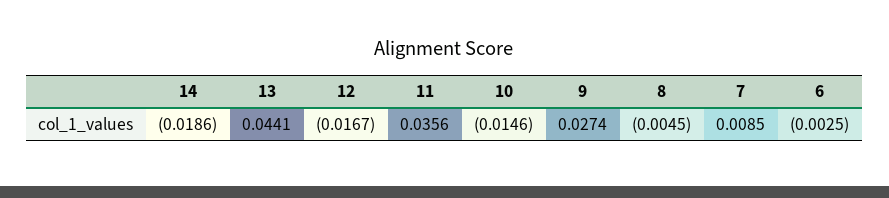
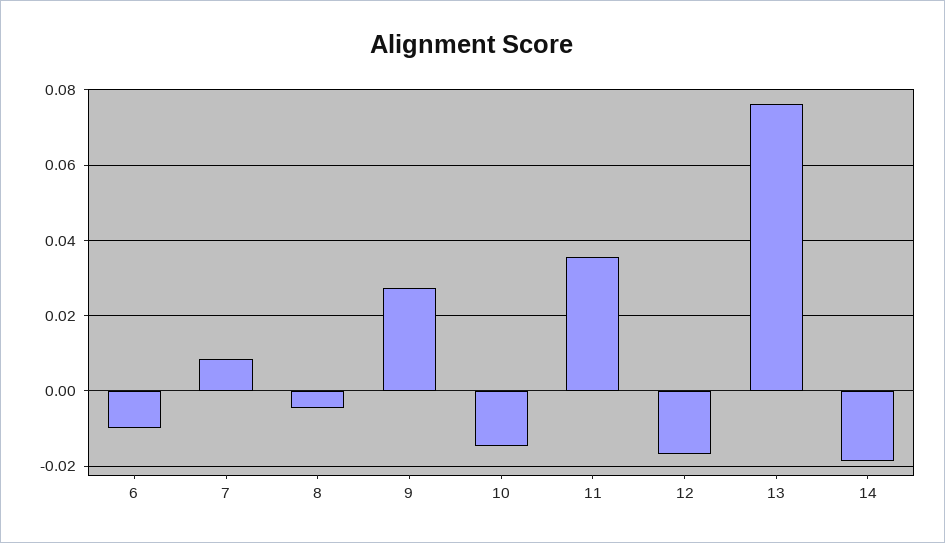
  {
    "14": -0.0186,
-   "13": 0.0441,
+   "13": 0.076,
    "12": -0.0167,
    "11": 0.0356,
    "10": -0.0146,
    "9": 0.0274,
    "8": -0.0045,
    "7": 0.0085,
-   "6": -0.0025
+   "6": -0.01
  }

